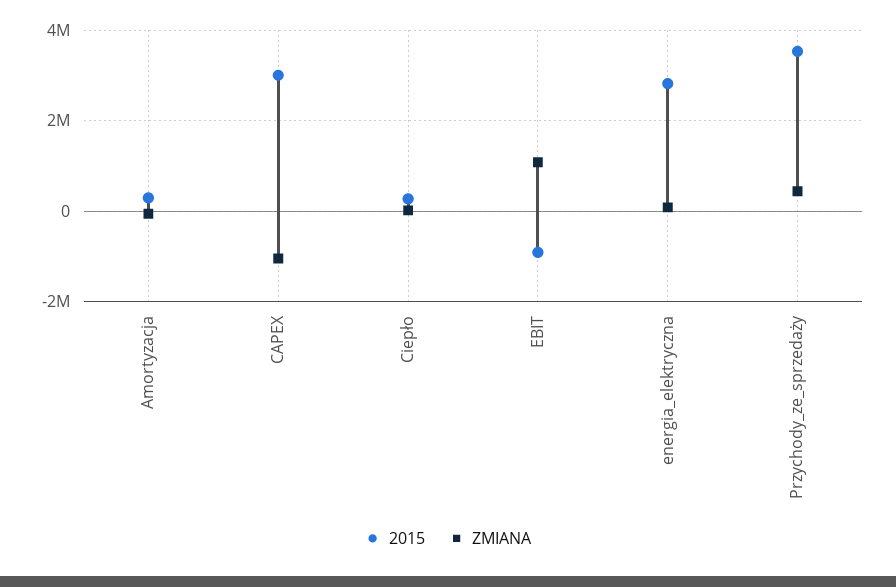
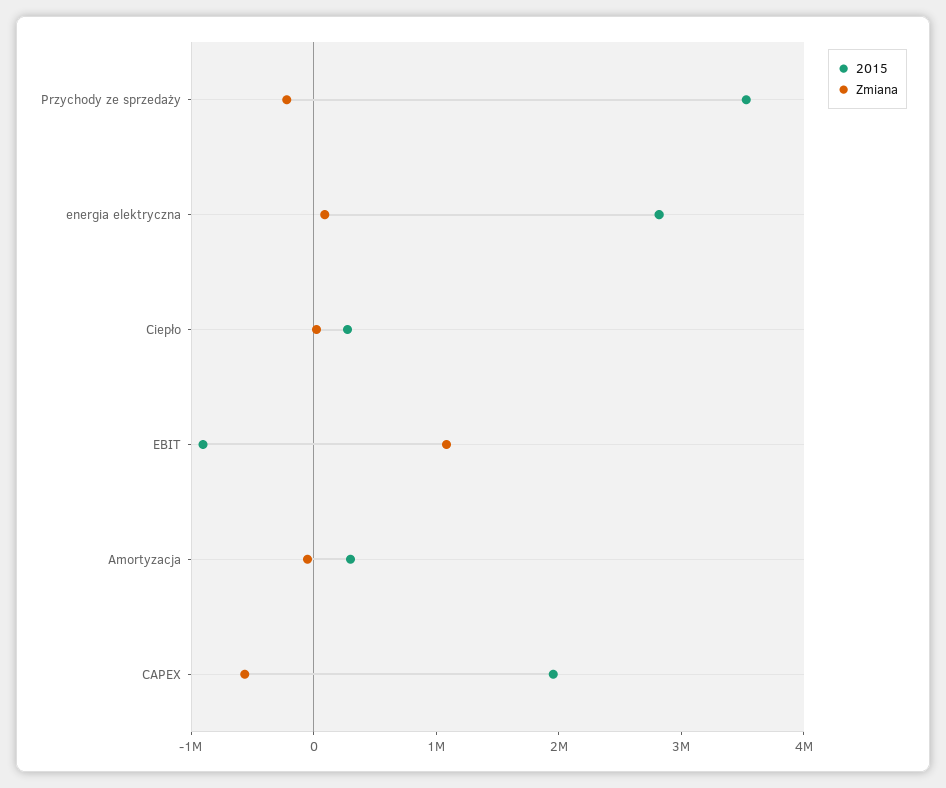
  {
    "2015": {
      "Amortyzacja": 200000,
-     "CAPEX": 3000000,
+     "CAPEX": 2000000,
      "Ciepło": 200000,
      "EBIT": -1000000,
      "energia_elektryczna": 2800000,
      "Przychody_ze_sprzedaży": 3600000
    },
    "ZMIANA": {
      "Amortyzacja": 0,
-     "CAPEX": -1000000,
+     "CAPEX": -600000,
      "Ciepło": 0,
      "EBIT": 1000000,
      "energia_elektryczna": 0,
-     "Przychody_ze_sprzedaży": 400000
+     "Przychody_ze_sprzedaży": -200000
    }
  }

